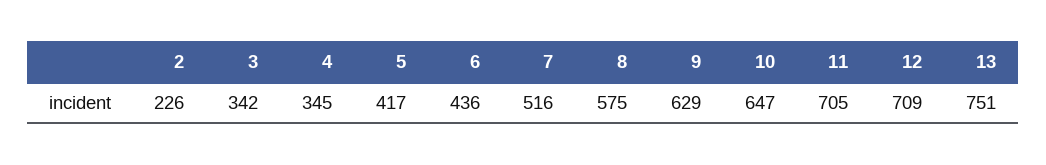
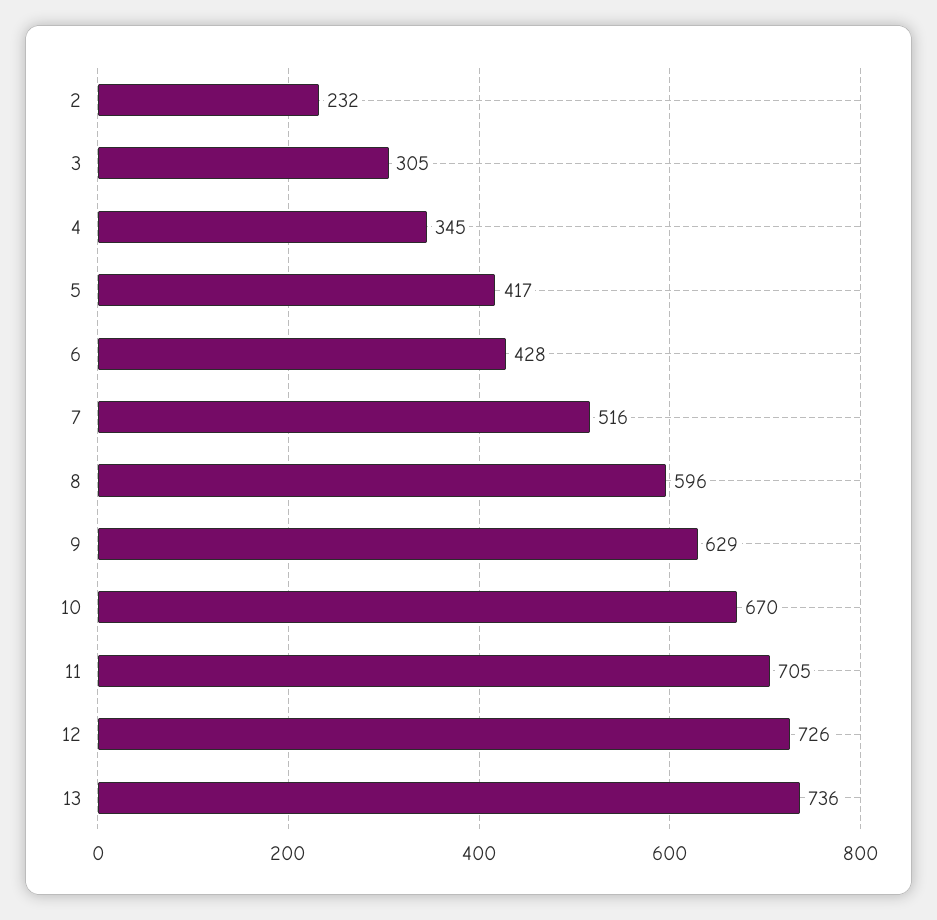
  {
-   "2": 226,
+   "2": 232,
-   "3": 342,
+   "3": 305,
    "4": 345,
    "5": 417,
-   "6": 436,
+   "6": 428,
    "7": 516,
-   "8": 575,
+   "8": 596,
    "9": 629,
-   "10": 647,
+   "10": 670,
    "11": 705,
-   "12": 709,
+   "12": 726,
-   "13": 751
+   "13": 736
  }

